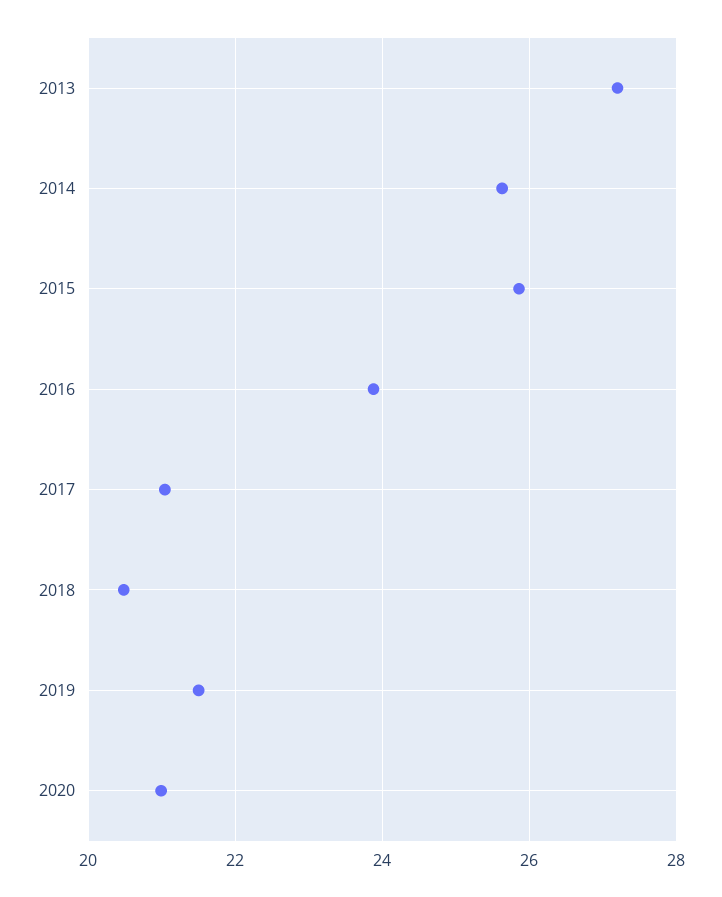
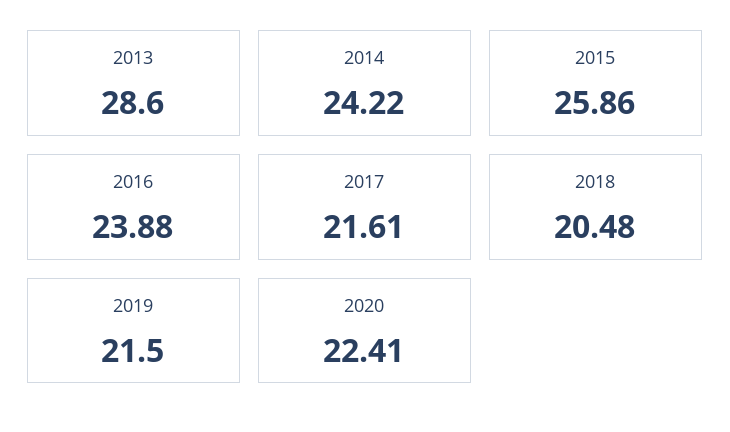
  {
-   "2013": 27.2,
+   "2013": 28.6,
-   "2014": 25.6,
+   "2014": 24.22,
    "2015": 25.86,
    "2016": 23.88,
-   "2017": 21,
+   "2017": 21.61,
    "2018": 20.48,
    "2019": 21.5,
-   "2020": 21
+   "2020": 22.41
  }

